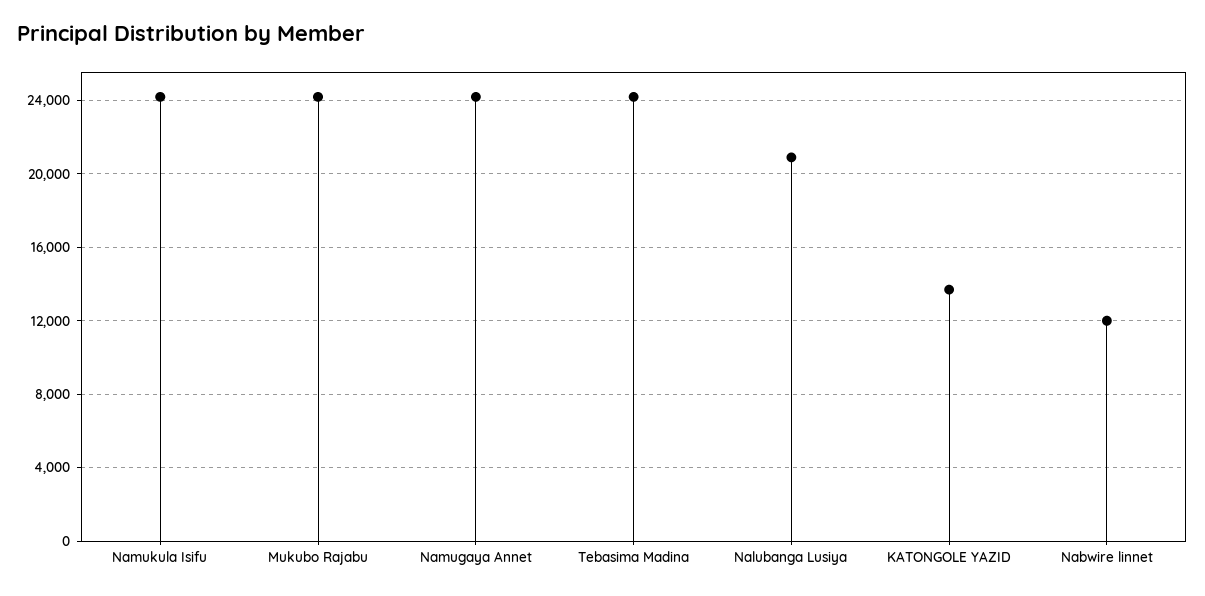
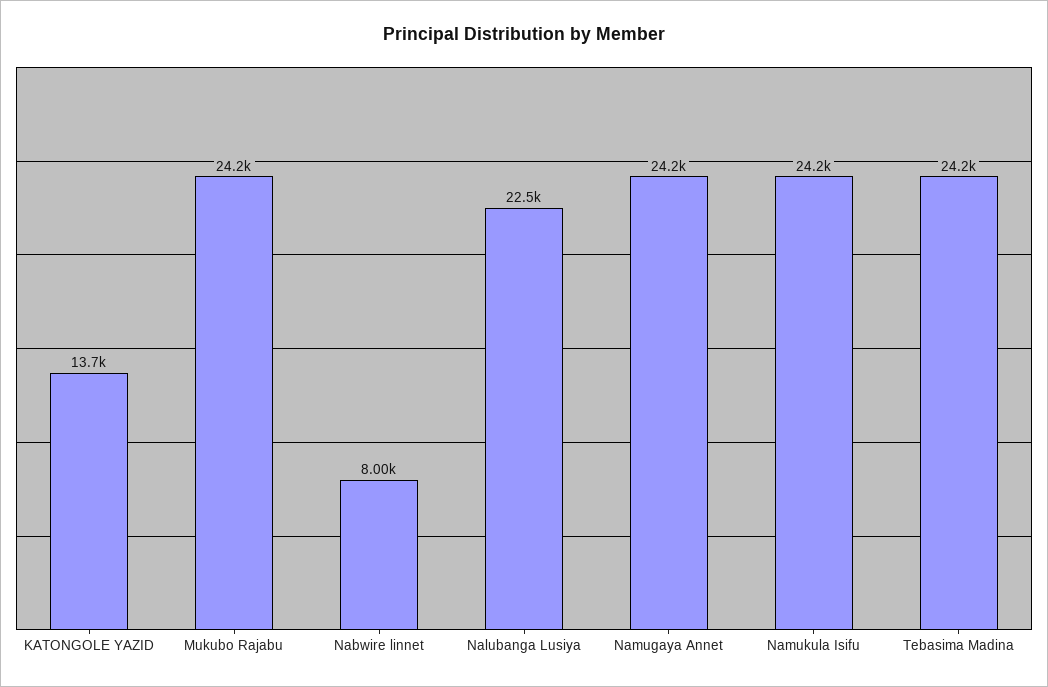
  {
    "Namukula Isifu": 24200,
    "Mukubo Rajabu": 24200,
    "Namugaya Annet": 24200,
    "Tebasima Madina": 24200,
-   "Nalubanga Lusiya": 21000,
+   "Nalubanga Lusiya": 22500,
    "KATONGOLE YAZID": 13700,
-   "Nabwire linnet": 12000
+   "Nabwire linnet": 8000
  }

